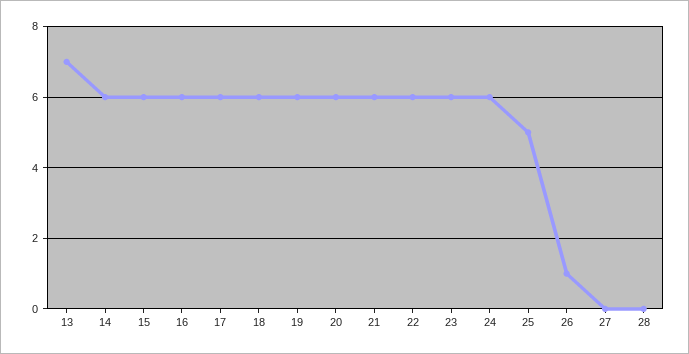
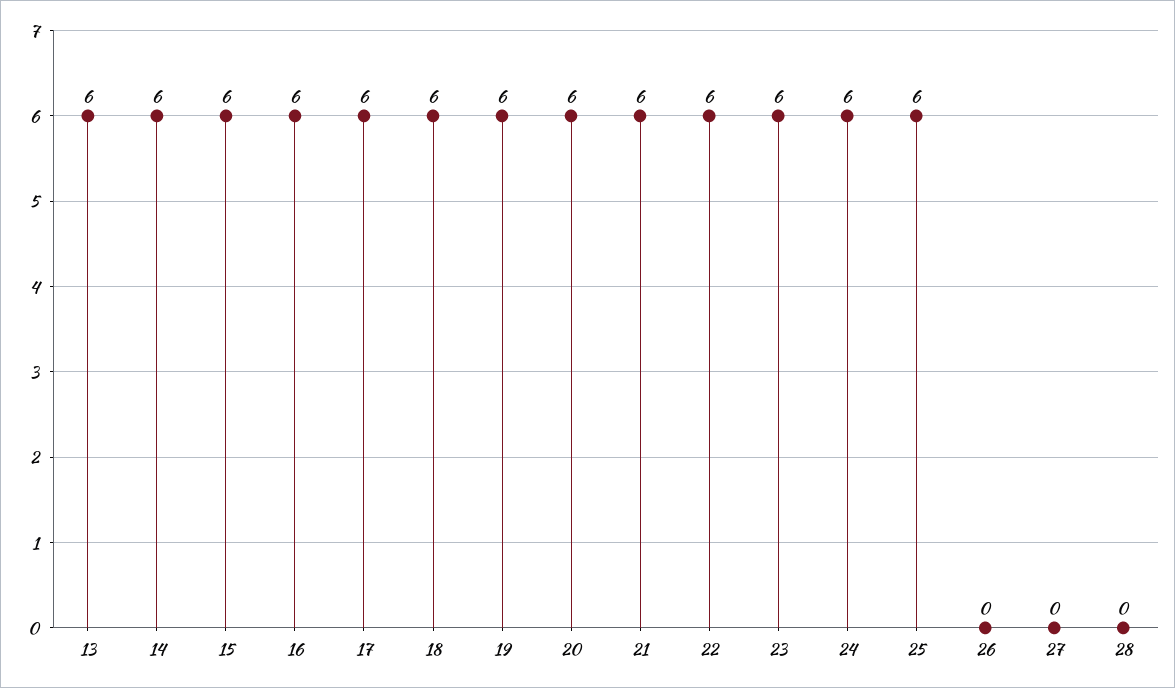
  {
-   "13": 7,
+   "13": 6,
    "14": 6,
    "15": 6,
    "16": 6,
    "17": 6,
    "18": 6,
    "19": 6,
    "20": 6,
    "21": 6,
    "22": 6,
    "23": 6,
    "24": 6,
-   "25": 5,
+   "25": 6,
-   "26": 1,
+   "26": 0,
    "27": 0,
    "28": 0
  }

